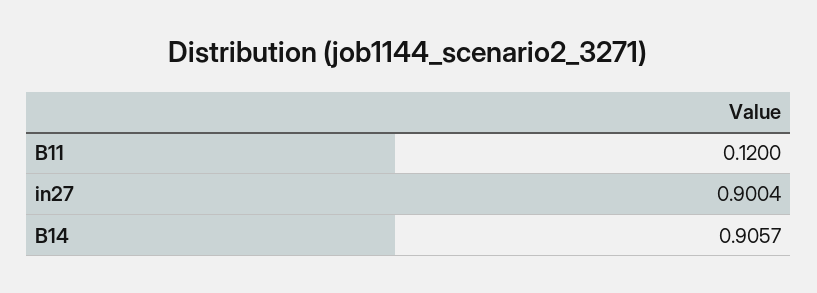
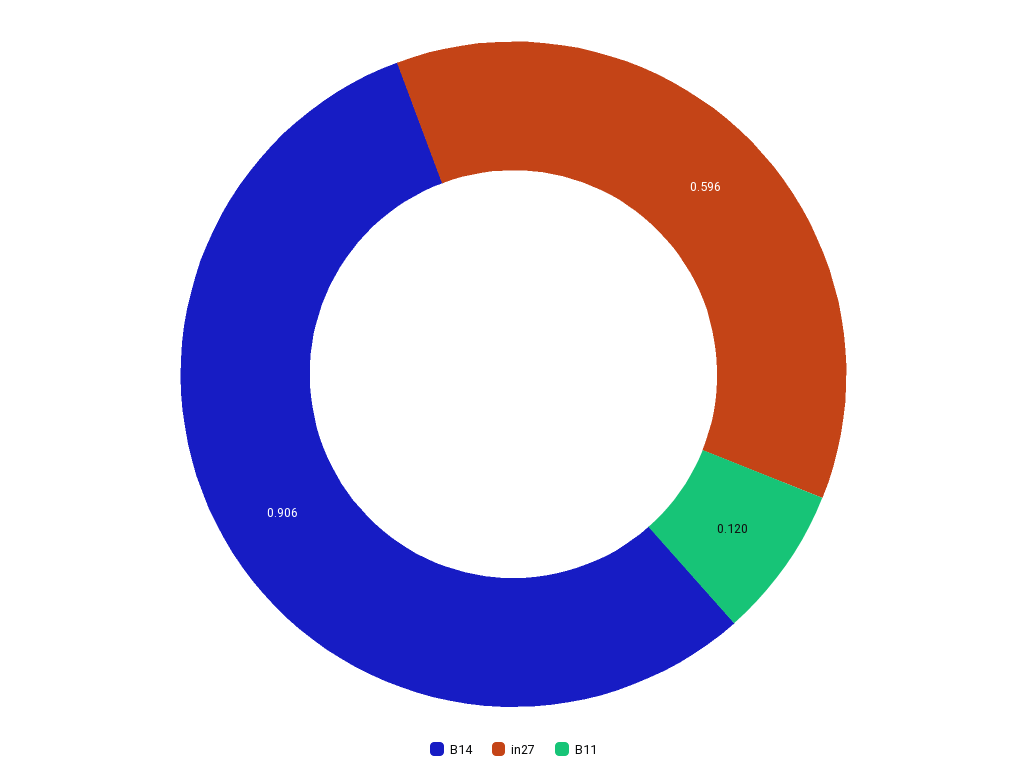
  {
    "B11": 0.12,
-   "in27": 0.9004,
+   "in27": 0.596,
    "B14": 0.9057
  }

